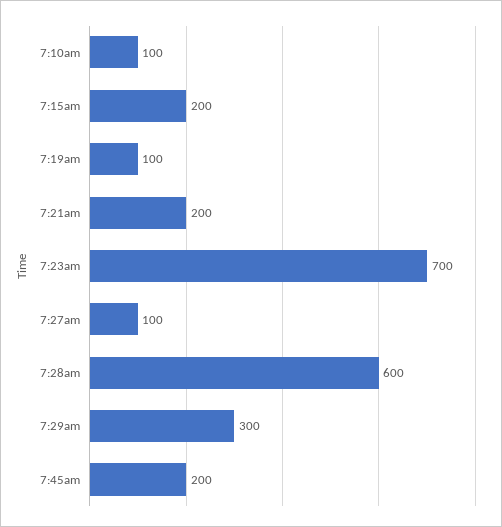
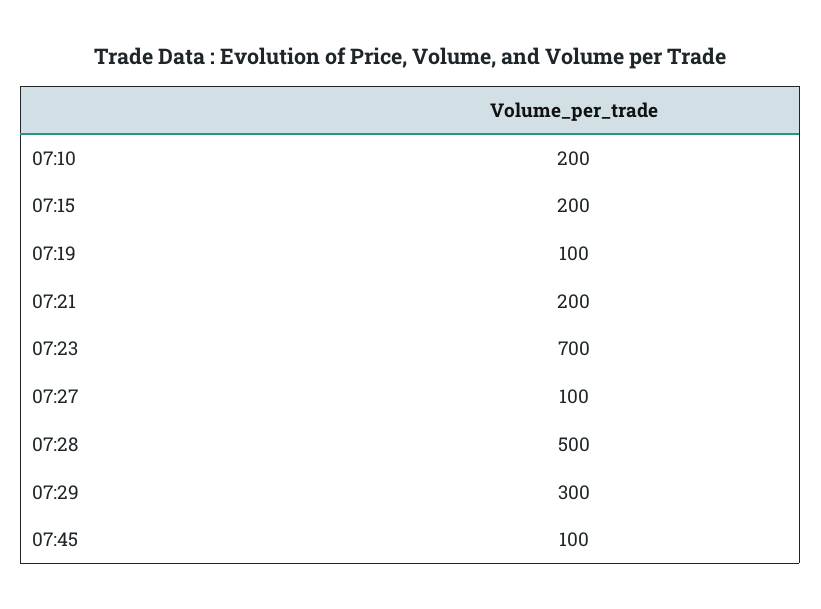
  {
-   "7:10am": 100,
+   "7:10am": 200,
    "7:15am": 200,
    "7:19am": 100,
    "7:21am": 200,
    "7:23am": 700,
    "7:27am": 100,
-   "7:28am": 600,
+   "7:28am": 500,
    "7:29am": 300,
-   "7:45am": 200
+   "7:45am": 100
  }

